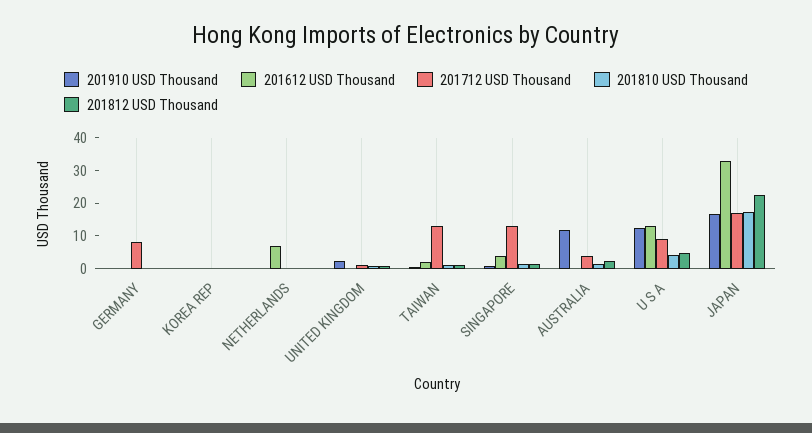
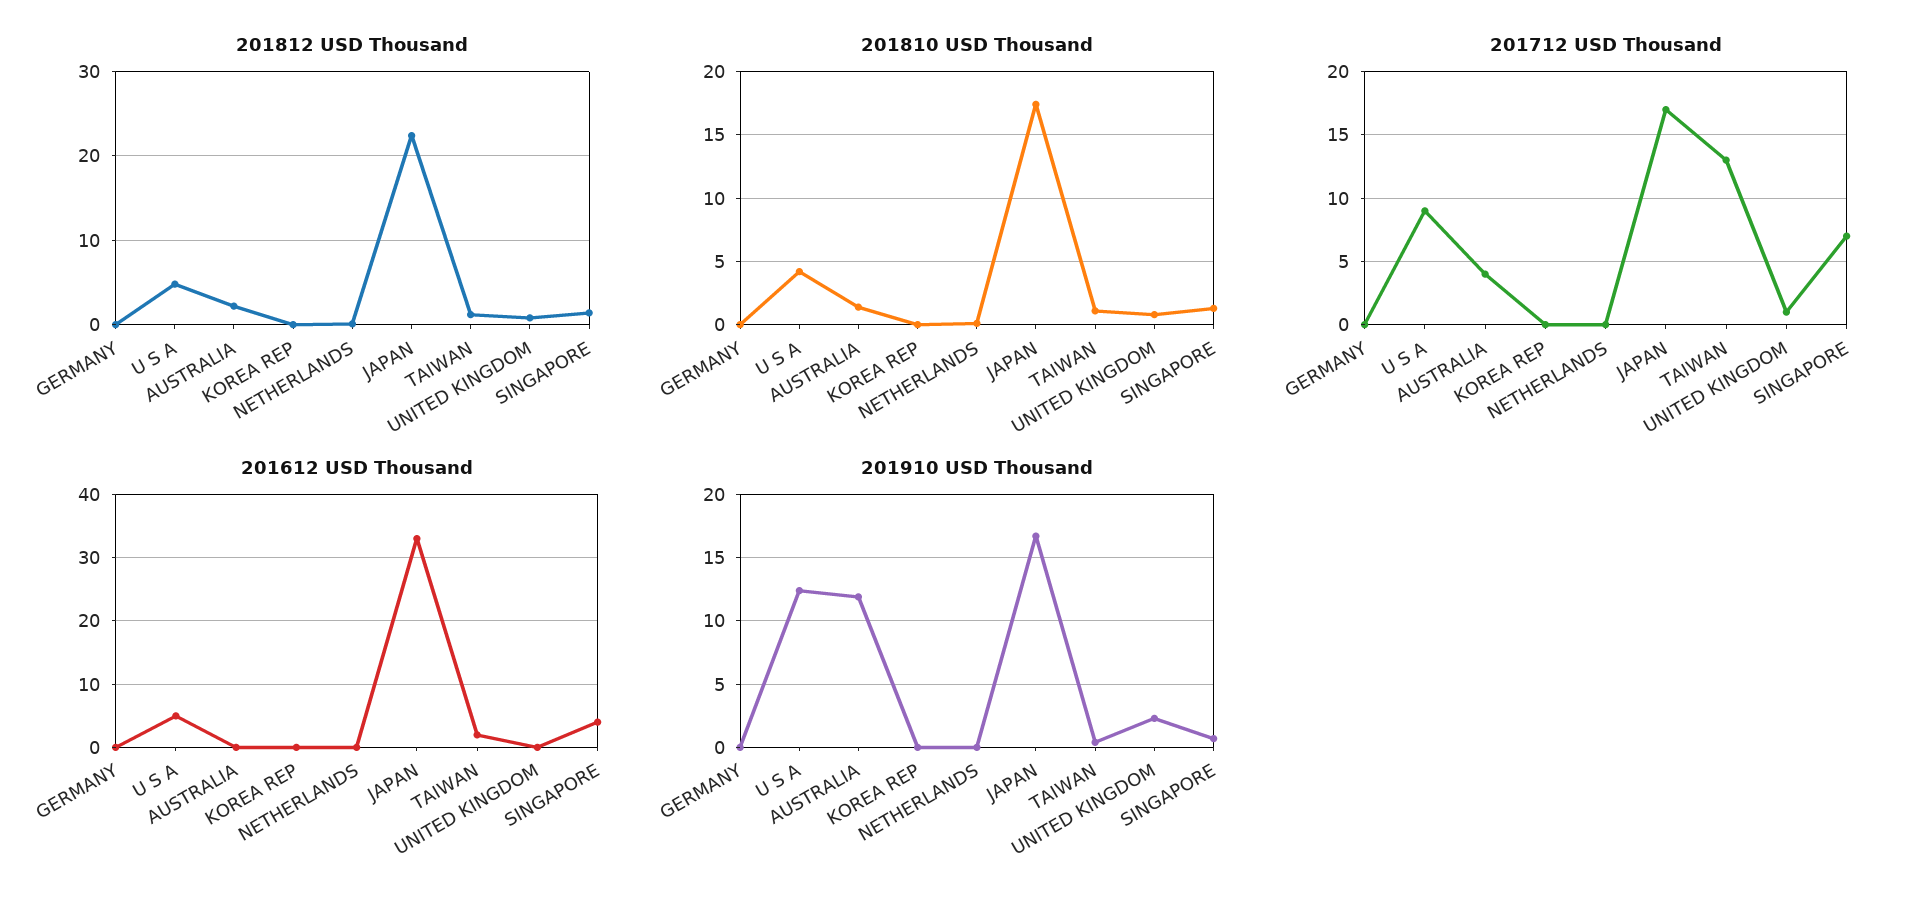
  {
    "201910 USD Thousand": {
      "GERMANY": 0,
      "KOREA REP": 0,
      "NETHERLANDS": 0,
      "UNITED KINGDOM": 2.5,
      "TAIWAN": 0.5,
      "SINGAPORE": 0.5,
      "AUSTRALIA": 12,
      "U S A": 12.5,
      "JAPAN": 16.5
    },
    "201612 USD Thousand": {
      "GERMANY": 0,
      "KOREA REP": 0,
-     "NETHERLANDS": 7.5,
+     "NETHERLANDS": 0,
      "UNITED KINGDOM": 0,
      "TAIWAN": 2,
      "SINGAPORE": 4,
      "AUSTRALIA": 0,
-     "U S A": 12.5,
+     "U S A": 5,
      "JAPAN": 33
    },
    "201712 USD Thousand": {
-     "GERMANY": 7.5,
+     "GERMANY": 0,
      "KOREA REP": 0,
      "NETHERLANDS": 0,
      "UNITED KINGDOM": 1,
      "TAIWAN": 13,
-     "SINGAPORE": 12.5,
+     "SINGAPORE": 7,
      "AUSTRALIA": 4,
      "U S A": 9,
      "JAPAN": 17
    },
    "201810 USD Thousand": {
      "GERMANY": 0,
      "KOREA REP": 0,
      "NETHERLANDS": 0,
      "UNITED KINGDOM": 1,
      "TAIWAN": 1,
      "SINGAPORE": 1.5,
      "AUSTRALIA": 1.5,
      "U S A": 4,
      "JAPAN": 17.5
    },
    "201812 USD Thousand": {
      "GERMANY": 0,
      "KOREA REP": 0,
      "NETHERLANDS": 0,
      "UNITED KINGDOM": 1,
      "TAIWAN": 1,
      "SINGAPORE": 1,
      "AUSTRALIA": 2,
      "U S A": 5,
      "JAPAN": 22
    }
  }

